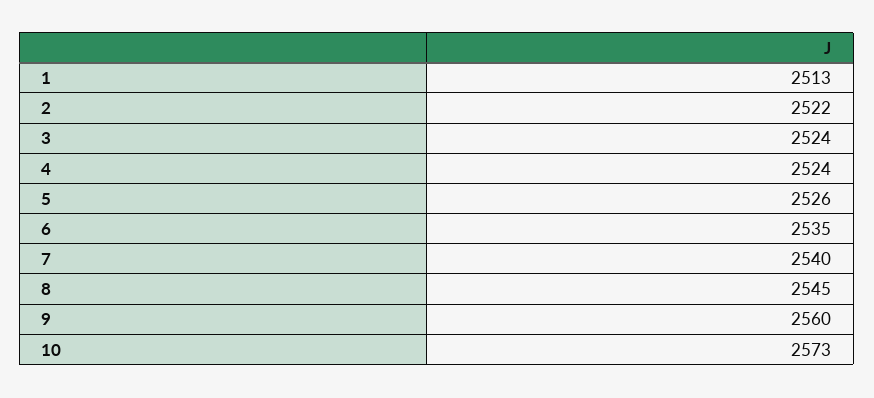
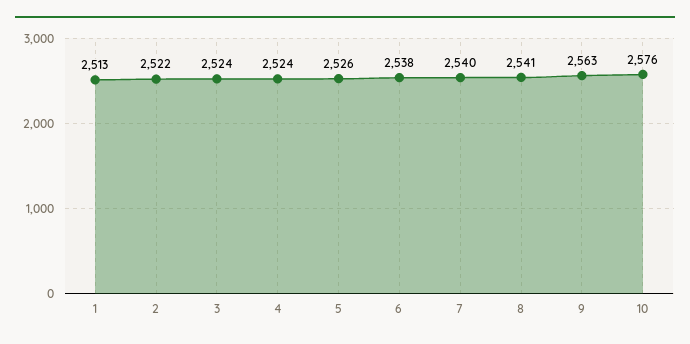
  {
    "1": 2513,
    "2": 2522,
    "3": 2524,
    "4": 2524,
    "5": 2526,
-   "6": 2535,
+   "6": 2538,
    "7": 2540,
-   "8": 2545,
+   "8": 2541,
-   "9": 2560,
+   "9": 2563,
-   "10": 2573
+   "10": 2576
  }

